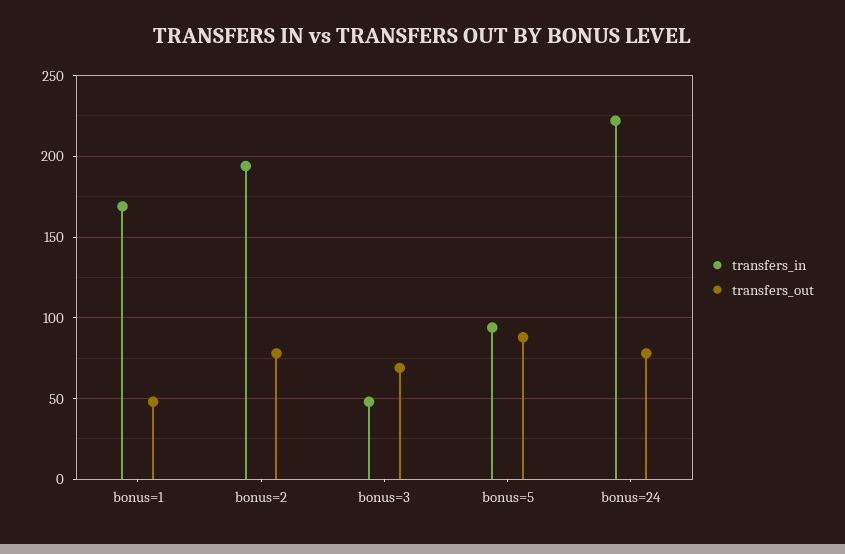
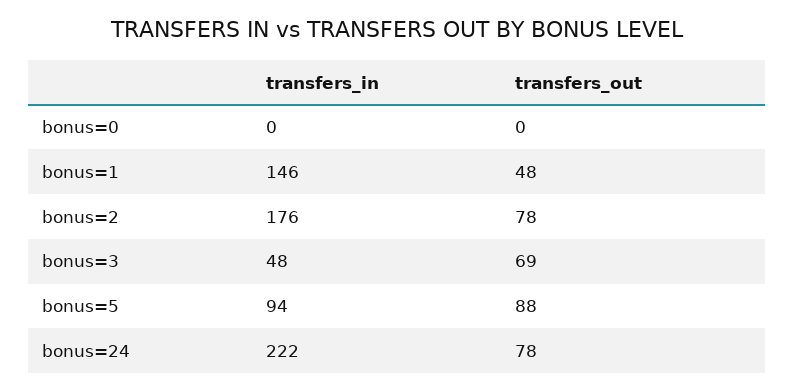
  {
    "transfers_in": {
-     "bonus=1": 170,
+     "bonus=1": 146,
-     "bonus=2": 195,
+     "bonus=2": 176,
      "bonus=3": 48,
      "bonus=5": 94,
-     "bonus=24": 222
+     "bonus=24": 222,
+     "bonus=0": 0
    },
    "transfers_out": {
      "bonus=1": 48,
      "bonus=2": 78,
      "bonus=3": 69,
      "bonus=5": 88,
-     "bonus=24": 78
+     "bonus=24": 78,
+     "bonus=0": 0
    }
  }

